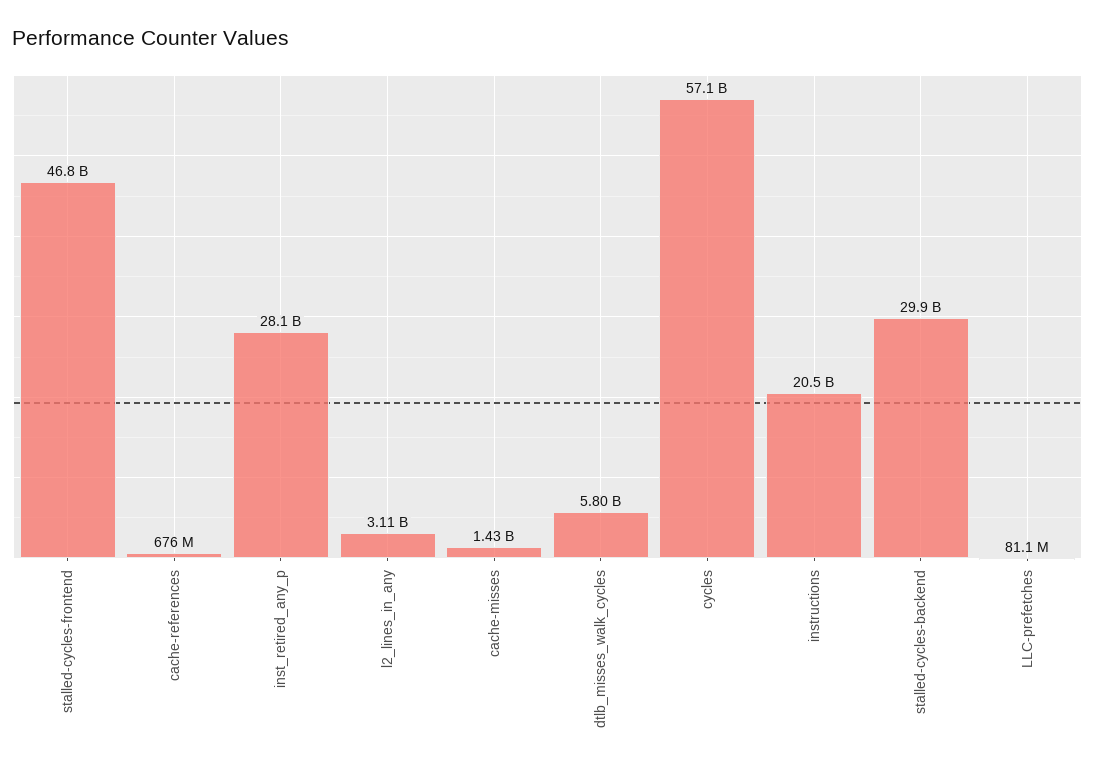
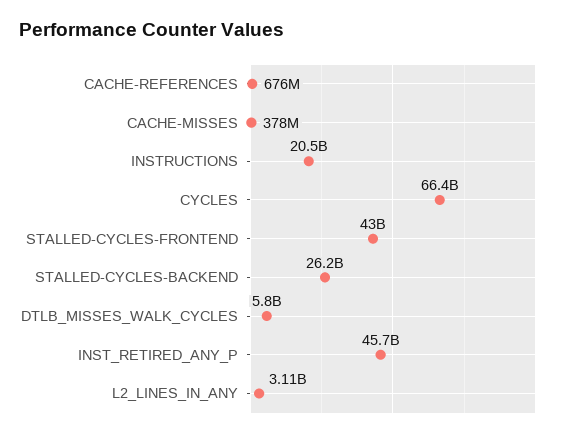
  {
-   "stalled-cycles-frontend": 46800000000,
+   "stalled-cycles-frontend": 43000000000,
    "cache-references": 676000000,
-   "inst_retired_any_p": 28100000000,
+   "inst_retired_any_p": 45700000000,
    "l2_lines_in_any": 3110000000,
-   "cache-misses": 1430000000,
+   "cache-misses": 378000000,
    "dtlb_misses_walk_cycles": 5800000000,
-   "cycles": 57100000000,
+   "cycles": 66400000000,
    "instructions": 20500000000,
-   "stalled-cycles-backend": 29900000000,
+   "stalled-cycles-backend": 26200000000
-   "LLC-prefetches": 81100000
  }

